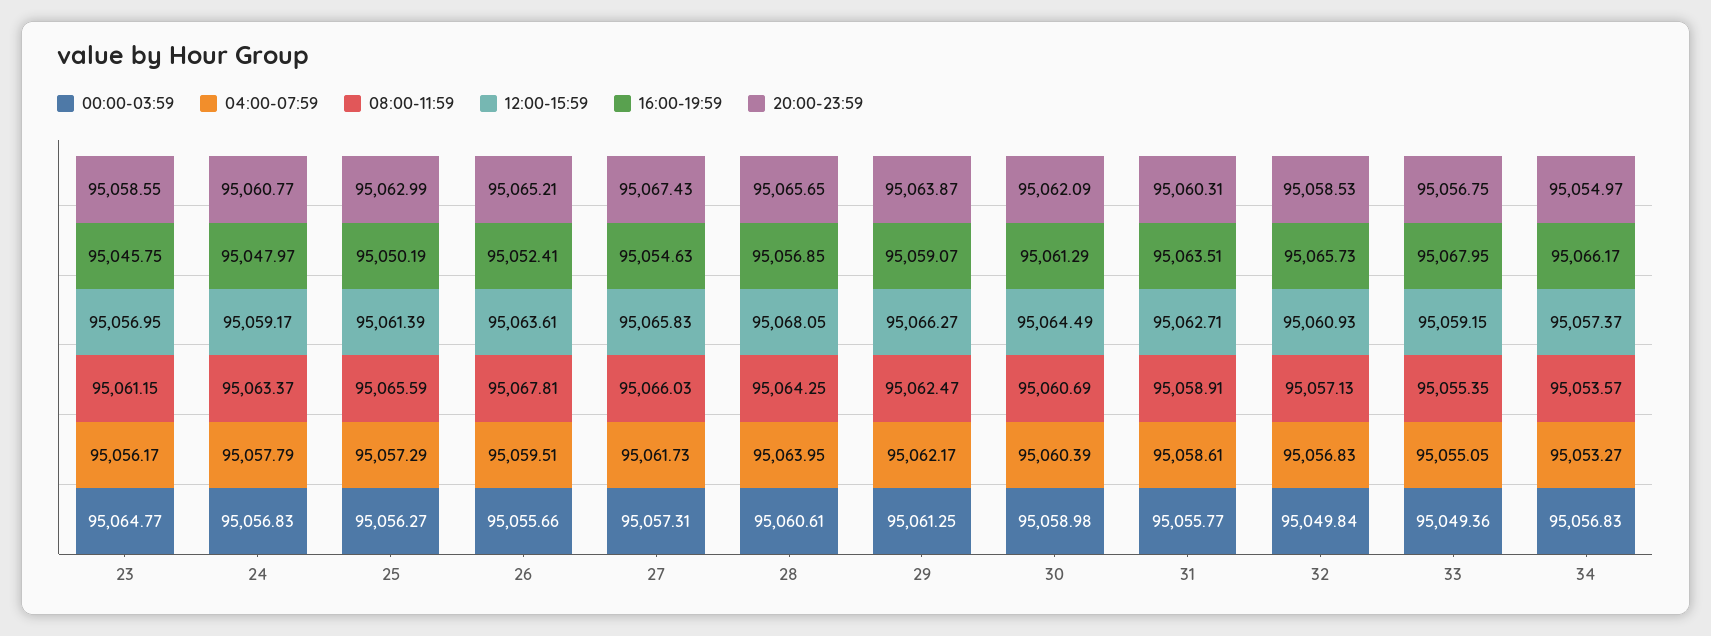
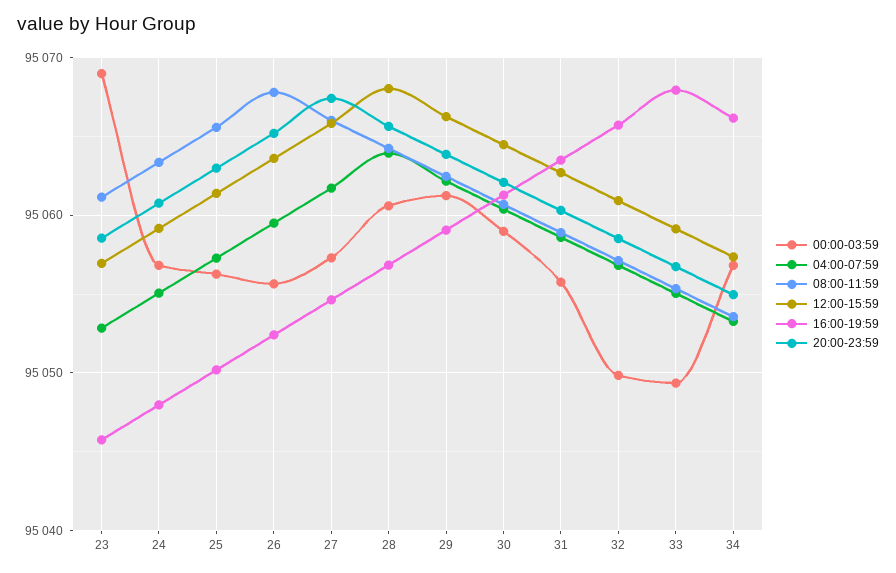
  {
    "00:00-03:59": {
-     "23": 95064.77,
+     "23": 95069,
      "24": 95056.83,
      "25": 95056.27,
      "26": 95055.66,
      "27": 95057.31,
      "28": 95060.61,
      "29": 95061.25,
      "30": 95058.98,
      "31": 95055.77,
      "32": 95049.84,
      "33": 95049.36,
      "34": 95056.83
    },
    "04:00-07:59": {
-     "23": 95056.17,
+     "23": 95053,
-     "24": 95057.79,
+     "24": 95055,
      "25": 95057.29,
      "26": 95059.51,
      "27": 95061.73,
      "28": 95063.95,
      "29": 95062.17,
      "30": 95060.39,
      "31": 95058.61,
      "32": 95056.83,
      "33": 95055.05,
      "34": 95053.27
    },
    "08:00-11:59": {
      "23": 95061.15,
      "24": 95063.37,
      "25": 95065.59,
      "26": 95067.81,
      "27": 95066.03,
      "28": 95064.25,
      "29": 95062.47,
      "30": 95060.69,
      "31": 95058.91,
      "32": 95057.13,
      "33": 95055.35,
      "34": 95053.57
    },
    "12:00-15:59": {
      "23": 95056.95,
      "24": 95059.17,
      "25": 95061.39,
      "26": 95063.61,
      "27": 95065.83,
      "28": 95068.05,
      "29": 95066.27,
      "30": 95064.49,
      "31": 95062.71,
      "32": 95060.93,
      "33": 95059.15,
      "34": 95057.37
    },
    "16:00-19:59": {
      "23": 95045.75,
      "24": 95047.97,
      "25": 95050.19,
      "26": 95052.41,
      "27": 95054.63,
      "28": 95056.85,
      "29": 95059.07,
      "30": 95061.29,
      "31": 95063.51,
      "32": 95065.73,
      "33": 95067.95,
      "34": 95066.17
    },
    "20:00-23:59": {
      "23": 95058.55,
      "24": 95060.77,
      "25": 95062.99,
      "26": 95065.21,
      "27": 95067.43,
      "28": 95065.65,
      "29": 95063.87,
      "30": 95062.09,
      "31": 95060.31,
      "32": 95058.53,
      "33": 95056.75,
      "34": 95054.97
    }
  }

